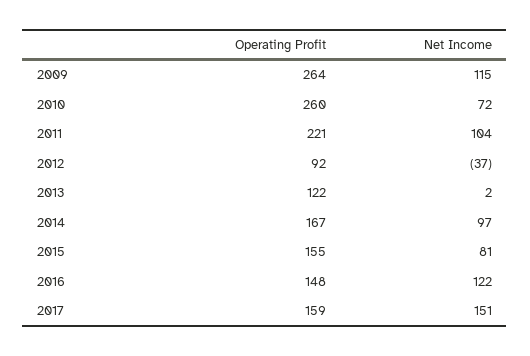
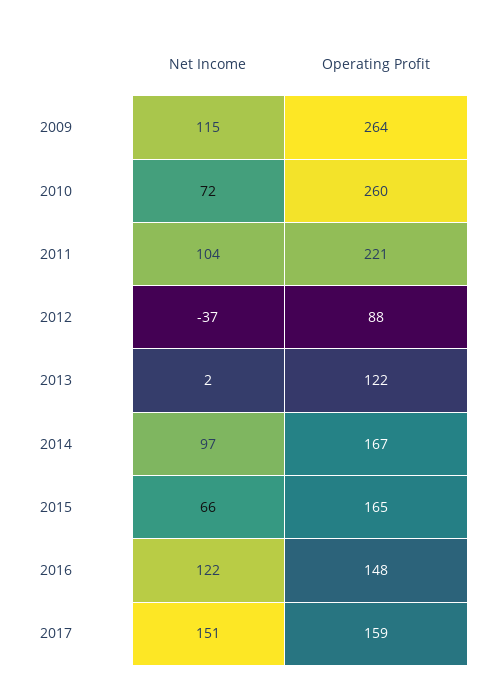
  {
    "Operating Profit": {
      "2009": 264,
      "2010": 260,
      "2011": 221,
-     "2012": 92,
+     "2012": 88,
      "2013": 122,
      "2014": 167,
-     "2015": 155,
+     "2015": 165,
      "2016": 148,
      "2017": 159
    },
    "Net Income": {
      "2009": 115,
      "2010": 72,
      "2011": 104,
      "2012": -37,
      "2013": 2,
      "2014": 97,
-     "2015": 81,
+     "2015": 66,
      "2016": 122,
      "2017": 151
    }
  }

